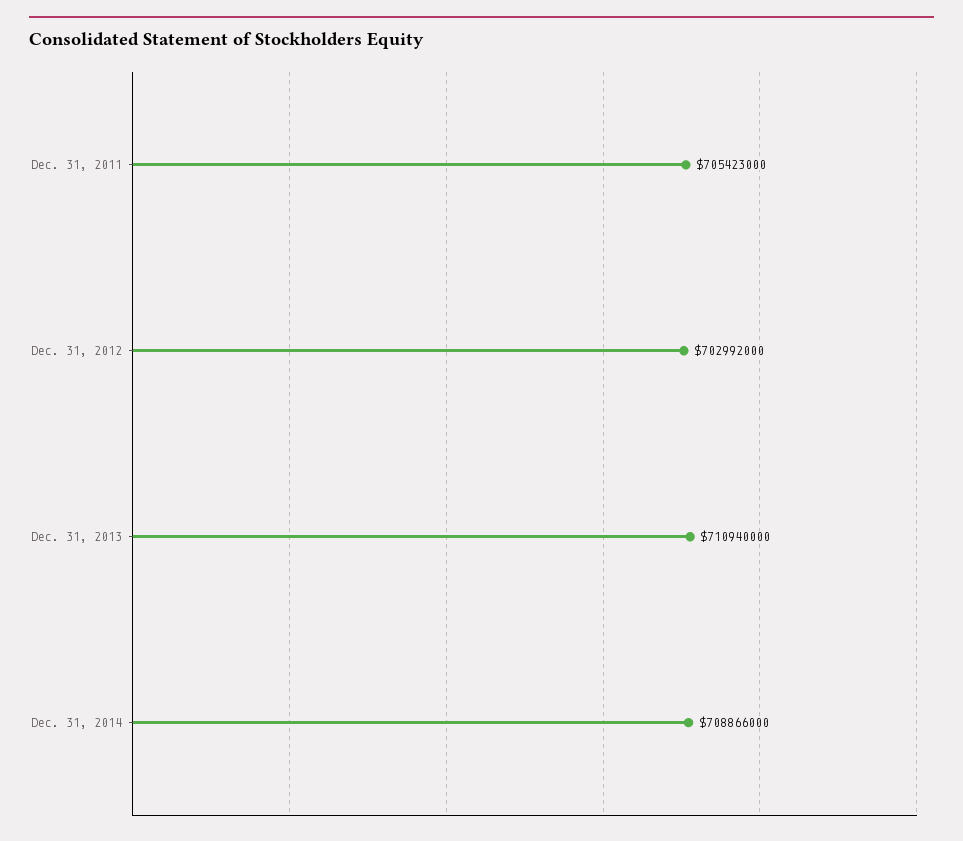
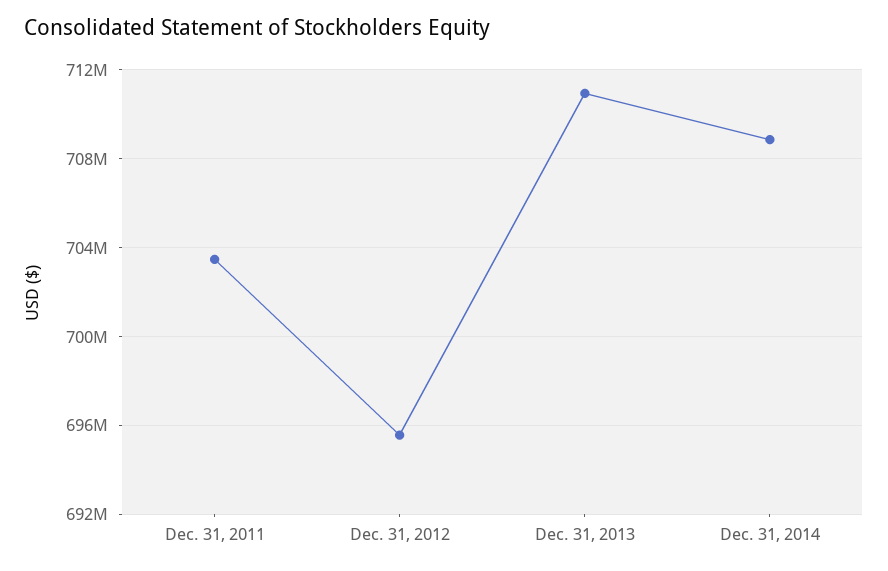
  {
-   "Dec. 31, 2011": 705423000,
+   "Dec. 31, 2011": 703500000,
-   "Dec. 31, 2012": 702992000,
+   "Dec. 31, 2012": 695500000,
    "Dec. 31, 2013": 710940000,
    "Dec. 31, 2014": 708866000
  }

